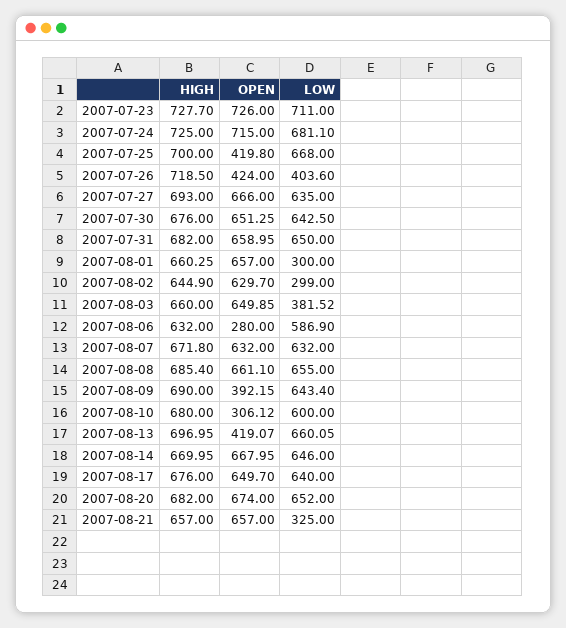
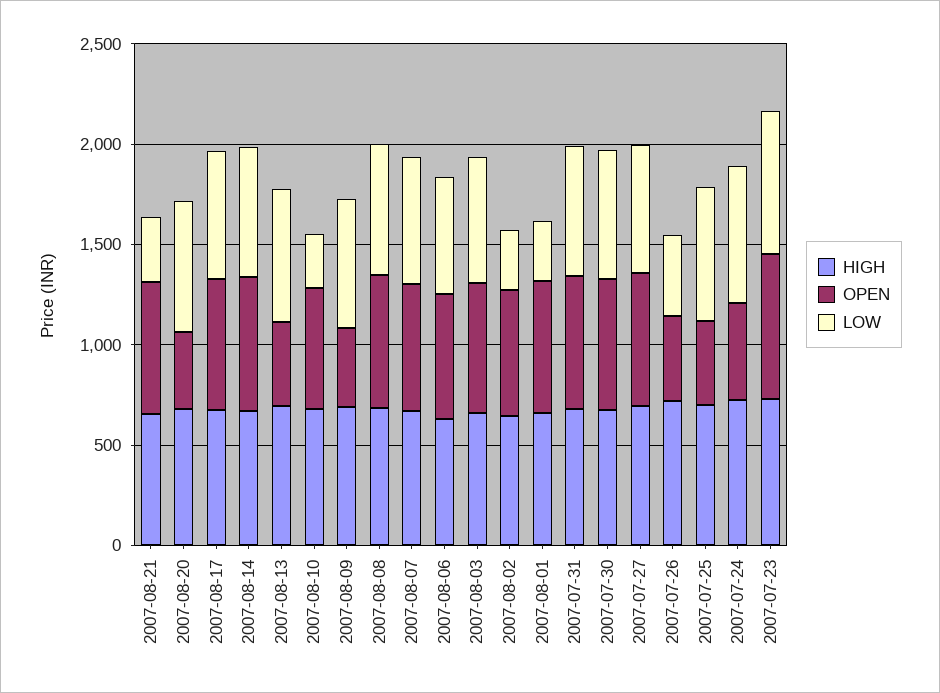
  {
    "HIGH": {
      "2007-07-23": 727.7,
      "2007-07-24": 725,
      "2007-07-25": 700,
      "2007-07-26": 718.5,
      "2007-07-27": 693,
      "2007-07-30": 676,
      "2007-07-31": 682,
      "2007-08-01": 660.25,
      "2007-08-02": 644.9,
      "2007-08-03": 660,
      "2007-08-06": 632,
      "2007-08-07": 671.8,
      "2007-08-08": 685.4,
      "2007-08-09": 690,
      "2007-08-10": 680,
      "2007-08-13": 696.95,
      "2007-08-14": 669.95,
      "2007-08-17": 676,
      "2007-08-20": 682,
      "2007-08-21": 657
    },
    "OPEN": {
      "2007-07-23": 726,
-     "2007-07-24": 715,
+     "2007-07-24": 500,
      "2007-07-25": 419.8,
      "2007-07-26": 424,
      "2007-07-27": 666,
      "2007-07-30": 651.25,
      "2007-07-31": 658.95,
      "2007-08-01": 657,
      "2007-08-02": 629.7,
      "2007-08-03": 649.85,
-     "2007-08-06": 280,
+     "2007-08-06": 600,
      "2007-08-07": 632,
      "2007-08-08": 661.1,
      "2007-08-09": 392.15,
-     "2007-08-10": 306.12,
+     "2007-08-10": 600,
      "2007-08-13": 419.07,
      "2007-08-14": 667.95,
      "2007-08-17": 649.7,
-     "2007-08-20": 674,
+     "2007-08-20": 400,
      "2007-08-21": 657
    },
    "LOW": {
      "2007-07-23": 711,
      "2007-07-24": 681.1,
      "2007-07-25": 668,
      "2007-07-26": 403.6,
      "2007-07-27": 635,
      "2007-07-30": 642.5,
      "2007-07-31": 650,
      "2007-08-01": 300,
      "2007-08-02": 299,
-     "2007-08-03": 381.52,
+     "2007-08-03": 600,
      "2007-08-06": 586.9,
      "2007-08-07": 632,
      "2007-08-08": 655,
      "2007-08-09": 643.4,
-     "2007-08-10": 600,
+     "2007-08-10": 300,
      "2007-08-13": 660.05,
      "2007-08-14": 646,
      "2007-08-17": 640,
      "2007-08-20": 652,
      "2007-08-21": 325
    }
  }

